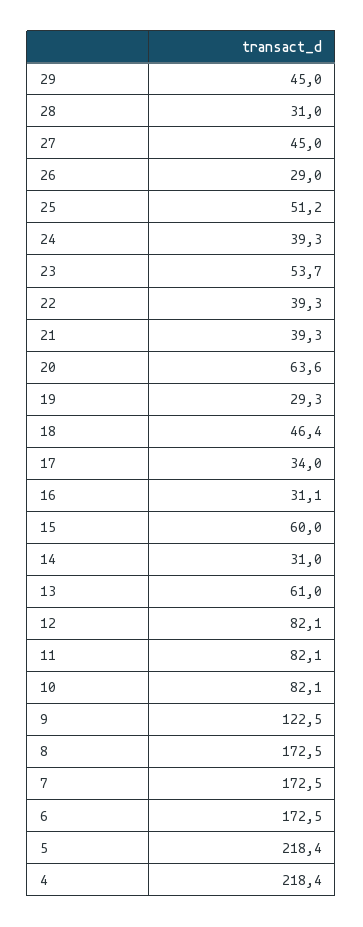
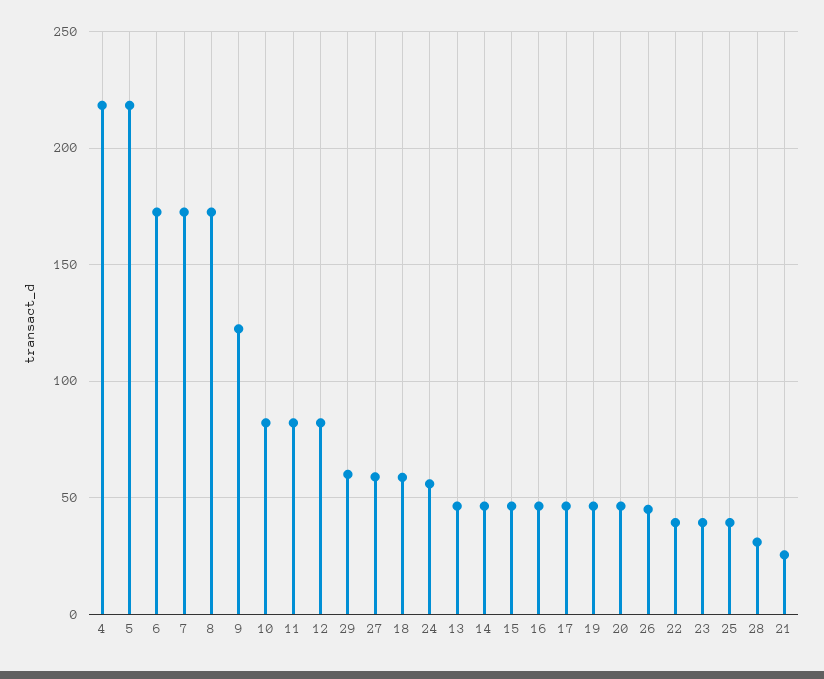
  {
-   "29": 45,
+   "29": 60,
    "28": 31,
-   "27": 45,
+   "27": 60,
-   "26": 29,
+   "26": 45,
-   "25": 51.2,
+   "25": 40,
-   "24": 39.3,
+   "24": 55,
-   "23": 53.7,
+   "23": 40,
    "22": 39.3,
-   "21": 39.3,
+   "21": 25,
-   "20": 63.6,
+   "20": 45,
-   "19": 29.3,
+   "19": 45,
-   "18": 46.4,
+   "18": 60,
-   "17": 34,
+   "17": 45,
-   "16": 31.1,
+   "16": 45,
-   "15": 60,
+   "15": 45,
-   "14": 31,
+   "14": 45,
-   "13": 61,
+   "13": 45,
    "12": 82.1,
    "11": 82.1,
    "10": 82.1,
    "9": 122.5,
    "8": 172.5,
    "7": 172.5,
    "6": 172.5,
    "5": 218.4,
    "4": 218.4
  }

